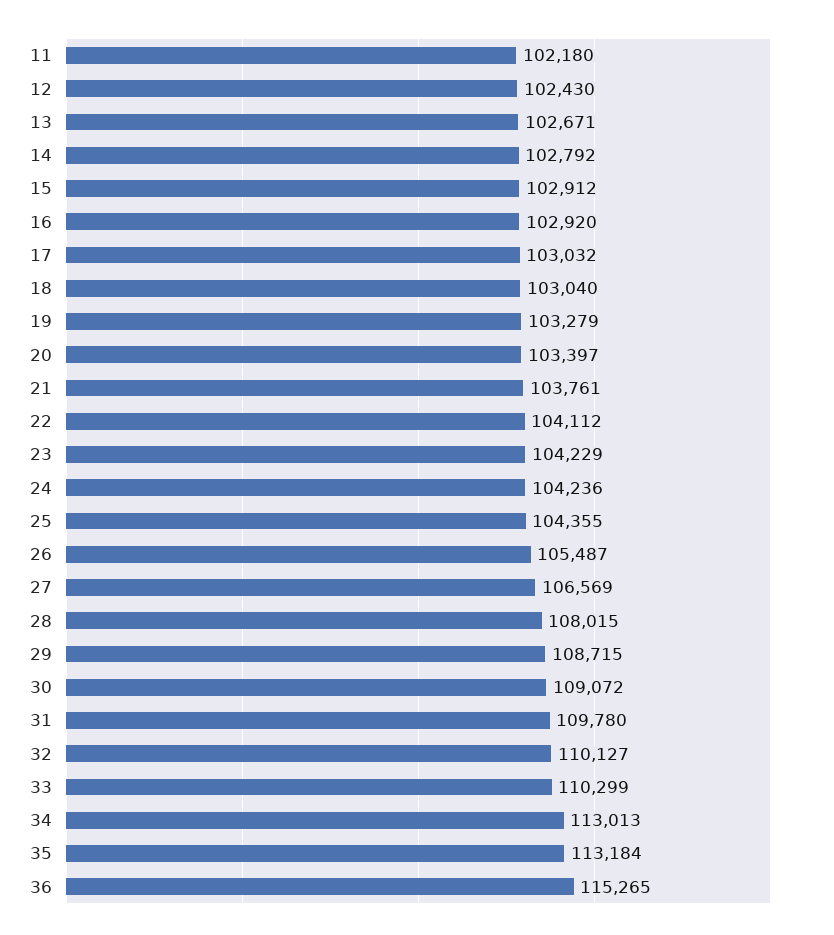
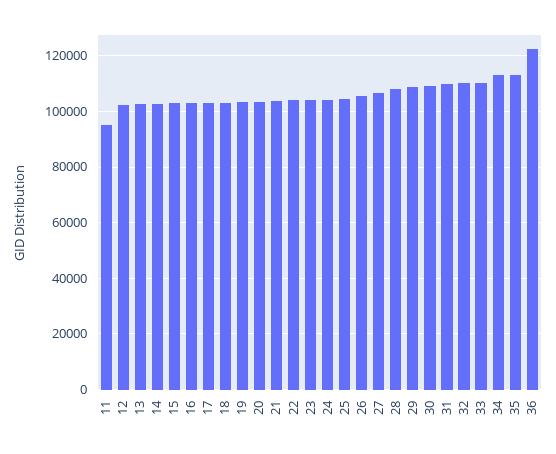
  {
-   "11": 102180,
+   "11": 95000,
    "12": 102430,
    "13": 102671,
    "14": 102792,
    "15": 102912,
    "16": 102920,
    "17": 103032,
    "18": 103040,
    "19": 103279,
    "20": 103397,
    "21": 103761,
    "22": 104112,
    "23": 104229,
    "24": 104236,
    "25": 104355,
    "26": 105487,
    "27": 106569,
    "28": 108015,
    "29": 108715,
    "30": 109072,
    "31": 109780,
    "32": 110127,
    "33": 110299,
    "34": 113013,
    "35": 113184,
-   "36": 115265
+   "36": 122500
  }

